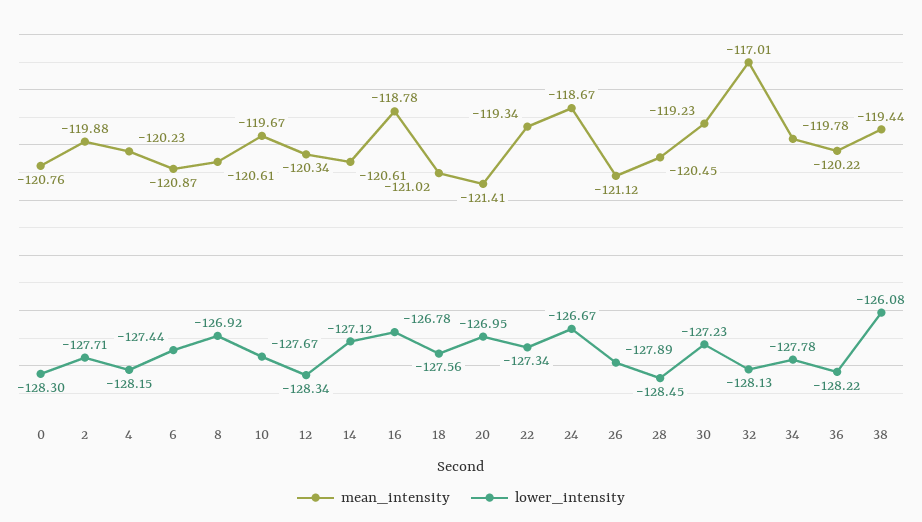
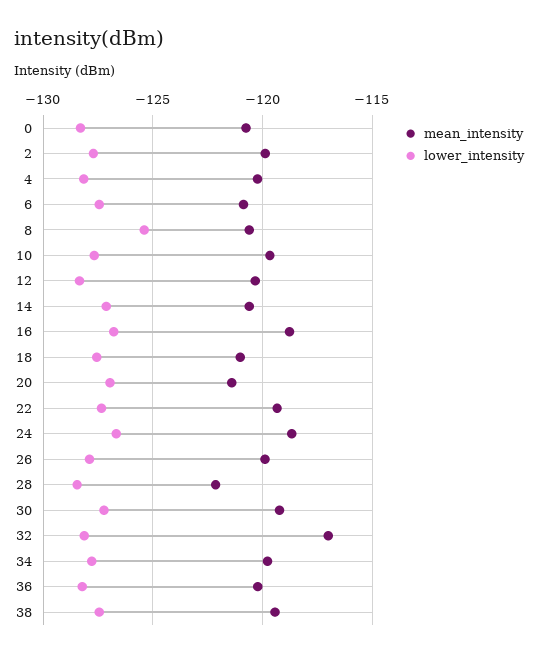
  {
    "mean_intensity": {
      "0": -120.76,
      "2": -119.88,
      "4": -120.23,
      "6": -120.87,
      "8": -120.61,
      "10": -119.67,
      "12": -120.34,
      "14": -120.61,
      "16": -118.78,
      "18": -121.02,
      "20": -121.41,
      "22": -119.34,
      "24": -118.67,
-     "26": -121.12,
+     "26": -120,
-     "28": -120.45,
+     "28": -122,
      "30": -119.23,
      "32": -117.01,
      "34": -119.78,
      "36": -120.22,
      "38": -119.44
    },
    "lower_intensity": {
      "0": -128.3,
      "2": -127.71,
      "4": -128.15,
      "6": -127.44,
-     "8": -126.92,
+     "8": -125.5,
      "10": -127.67,
      "12": -128.34,
      "14": -127.12,
      "16": -126.78,
      "18": -127.56,
      "20": -126.95,
      "22": -127.34,
      "24": -126.67,
      "26": -127.89,
      "28": -128.45,
      "30": -127.23,
      "32": -128.13,
      "34": -127.78,
      "36": -128.22,
-     "38": -126.08
+     "38": -127.5
    }
  }

